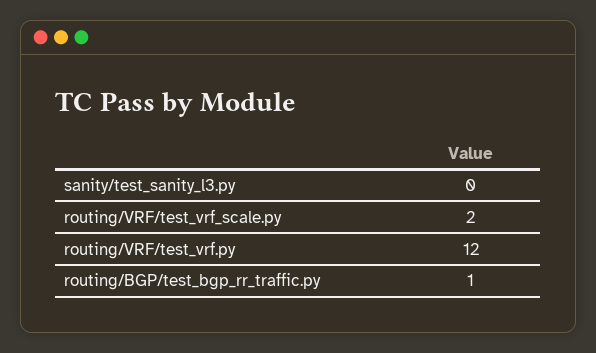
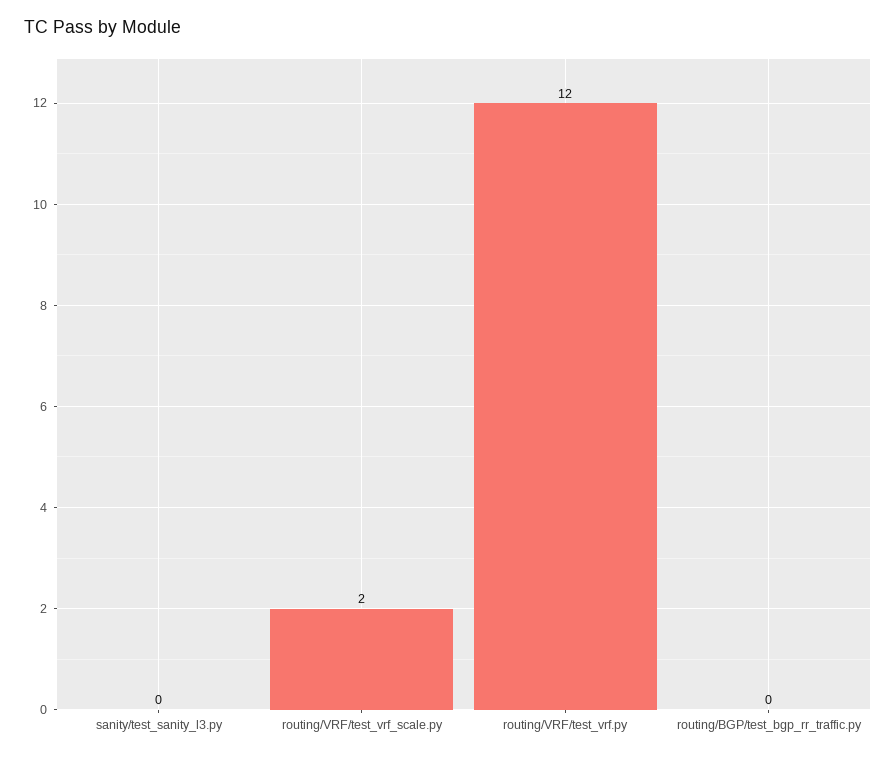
  {
    "sanity/test_sanity_l3.py": 0,
    "routing/VRF/test_vrf_scale.py": 2,
    "routing/VRF/test_vrf.py": 12,
-   "routing/BGP/test_bgp_rr_traffic.py": 1
+   "routing/BGP/test_bgp_rr_traffic.py": 0
  }

